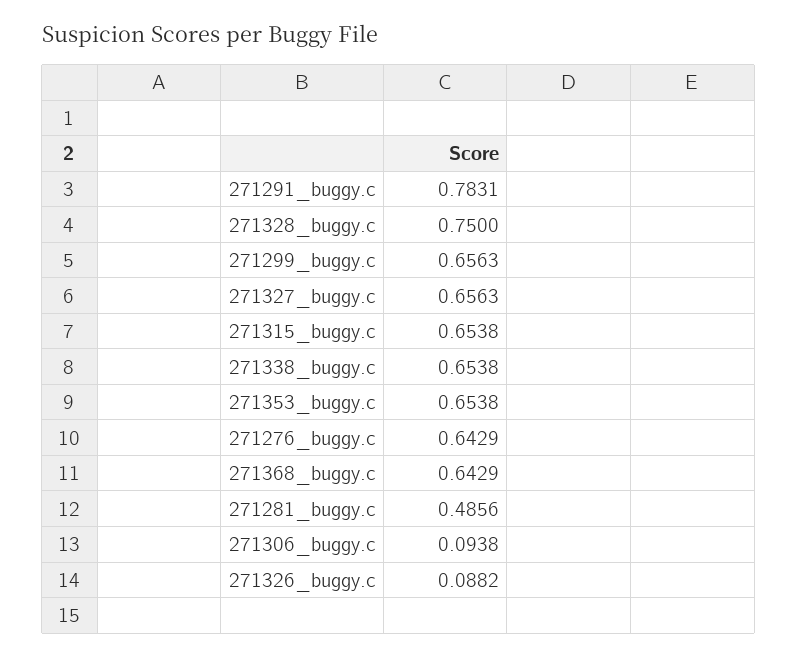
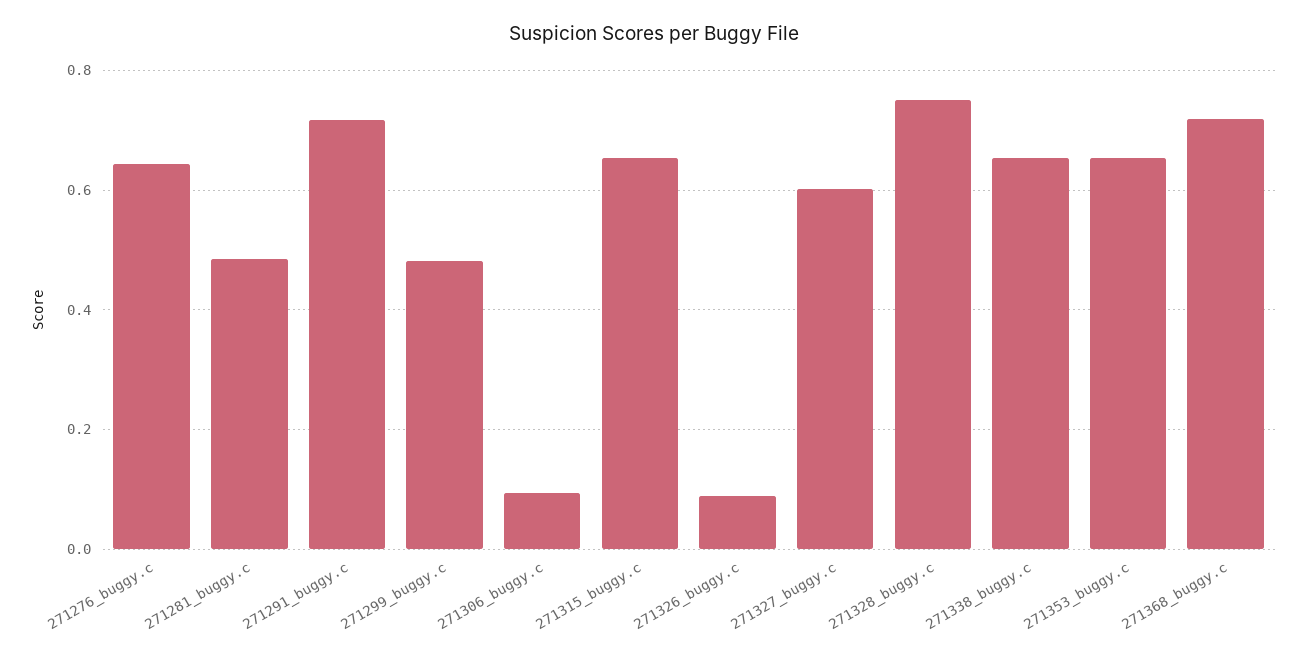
  {
-   "271291_buggy.c": 0.7831,
+   "271291_buggy.c": 0.72,
    "271328_buggy.c": 0.75,
-   "271299_buggy.c": 0.6563,
+   "271299_buggy.c": 0.48,
-   "271327_buggy.c": 0.6563,
+   "271327_buggy.c": 0.6,
    "271315_buggy.c": 0.6538,
    "271338_buggy.c": 0.6538,
    "271353_buggy.c": 0.6538,
    "271276_buggy.c": 0.6429,
-   "271368_buggy.c": 0.6429,
+   "271368_buggy.c": 0.72,
    "271281_buggy.c": 0.4856,
    "271306_buggy.c": 0.0938,
    "271326_buggy.c": 0.0882
  }

